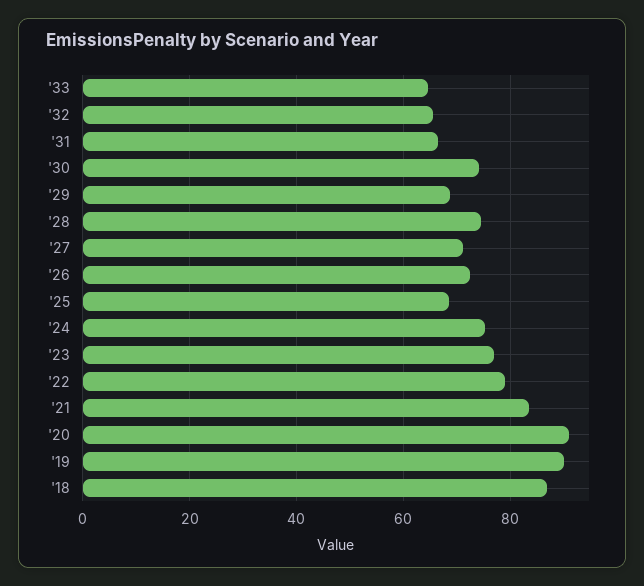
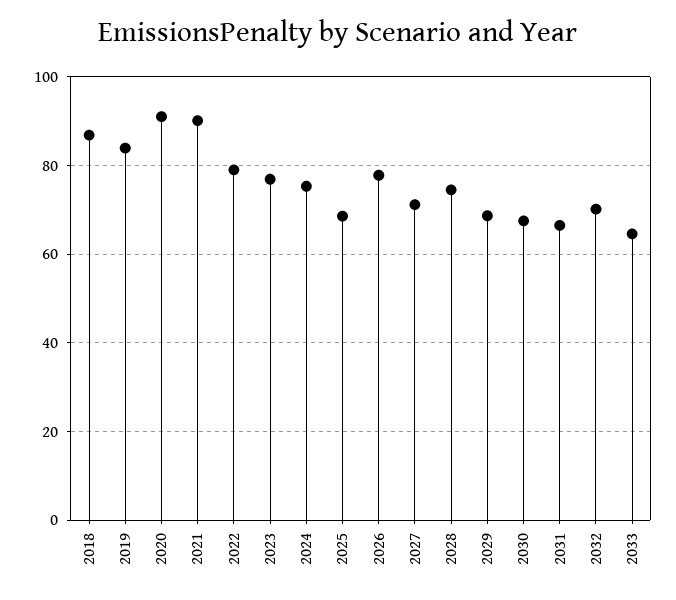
  {
    "'33": 64,
-   "'32": 66,
+   "'32": 70,
    "'31": 66,
-   "'30": 74,
+   "'30": 68,
    "'29": 68,
    "'28": 74,
    "'27": 72,
-   "'26": 72,
+   "'26": 78,
    "'25": 68,
    "'24": 76,
    "'23": 76,
    "'22": 80,
-   "'21": 84,
+   "'21": 90,
    "'20": 92,
-   "'19": 90,
+   "'19": 84,
    "'18": 86
  }

